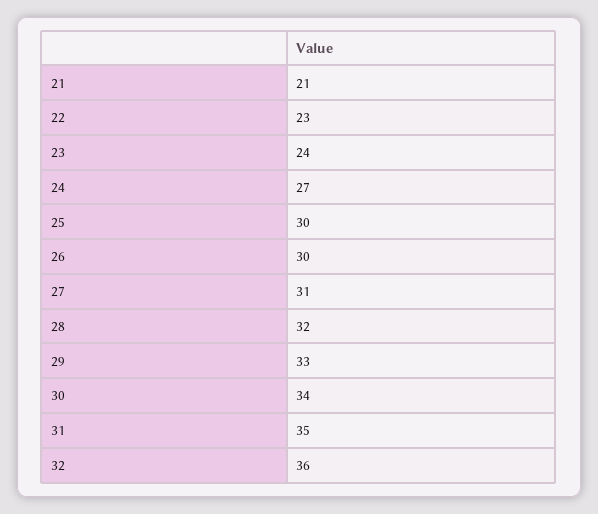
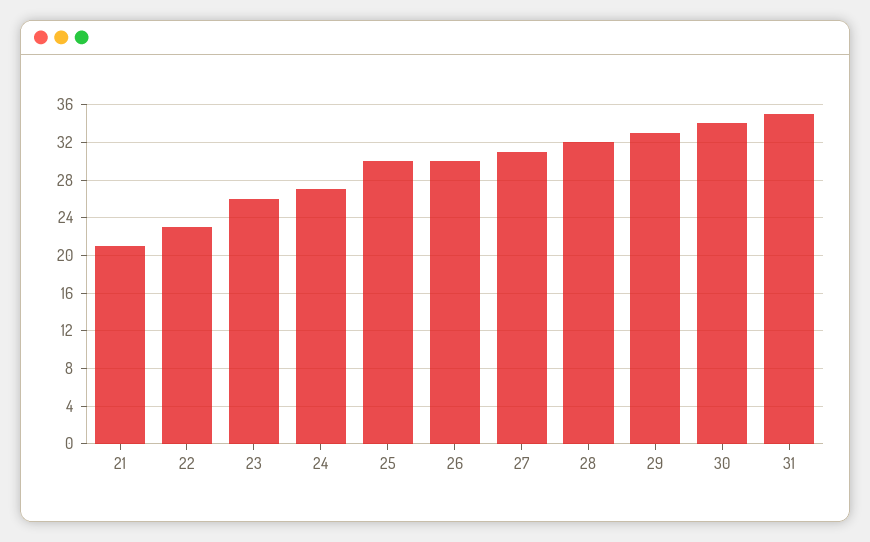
  {
    "21": 21,
    "22": 23,
-   "23": 24,
+   "23": 26,
    "24": 27,
    "25": 30,
    "26": 30,
    "27": 31,
    "28": 32,
    "29": 33,
    "30": 34,
-   "31": 35,
+   "31": 35
-   "32": 36
  }

